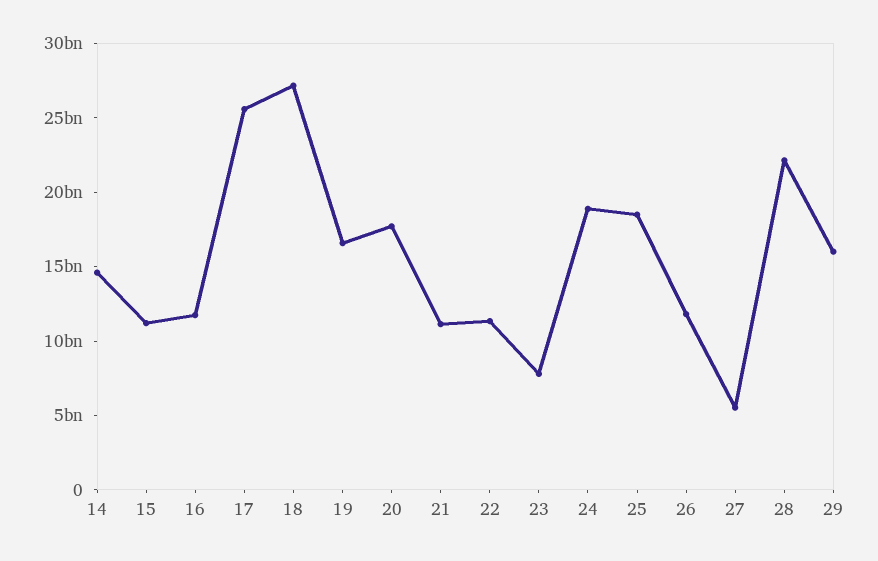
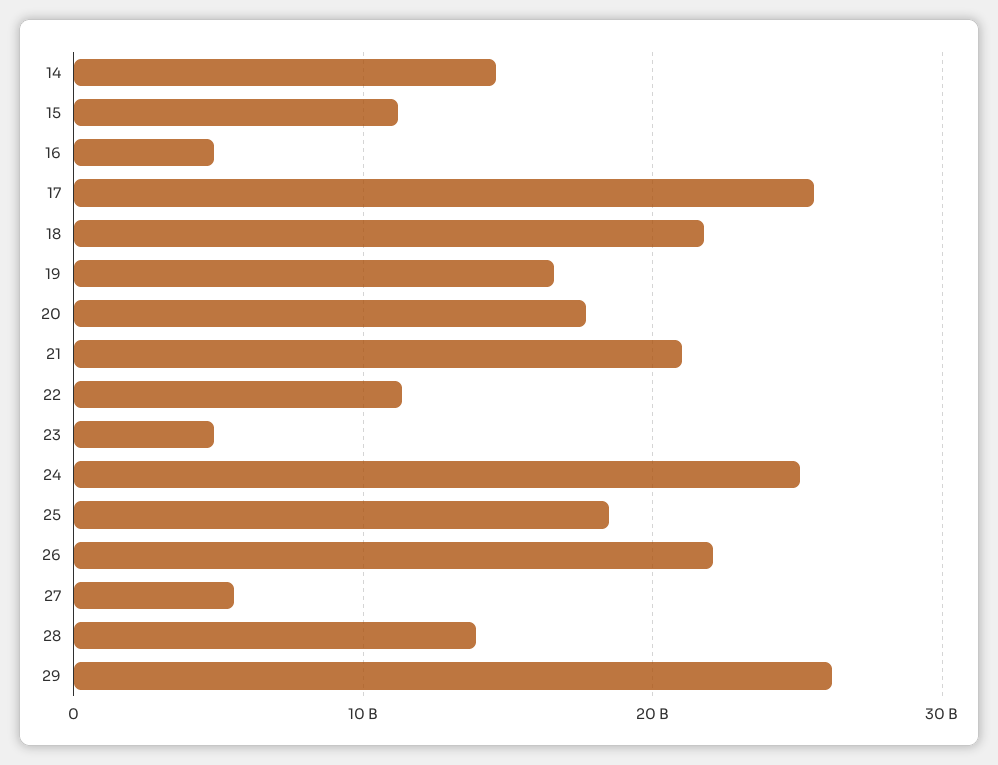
  {
    "14": 15000000000,
    "15": 11000000000,
-   "16": 12000000000,
+   "16": 5000000000,
    "17": 26000000000,
-   "18": 27000000000,
+   "18": 22000000000,
    "19": 17000000000,
    "20": 18000000000,
-   "21": 11000000000,
+   "21": 21000000000,
    "22": 11000000000,
-   "23": 8000000000,
+   "23": 5000000000,
-   "24": 19000000000,
+   "24": 25000000000,
    "25": 19000000000,
-   "26": 12000000000,
+   "26": 22000000000,
    "27": 6000000000,
-   "28": 22000000000,
+   "28": 14000000000,
-   "29": 16000000000
+   "29": 26000000000
  }

